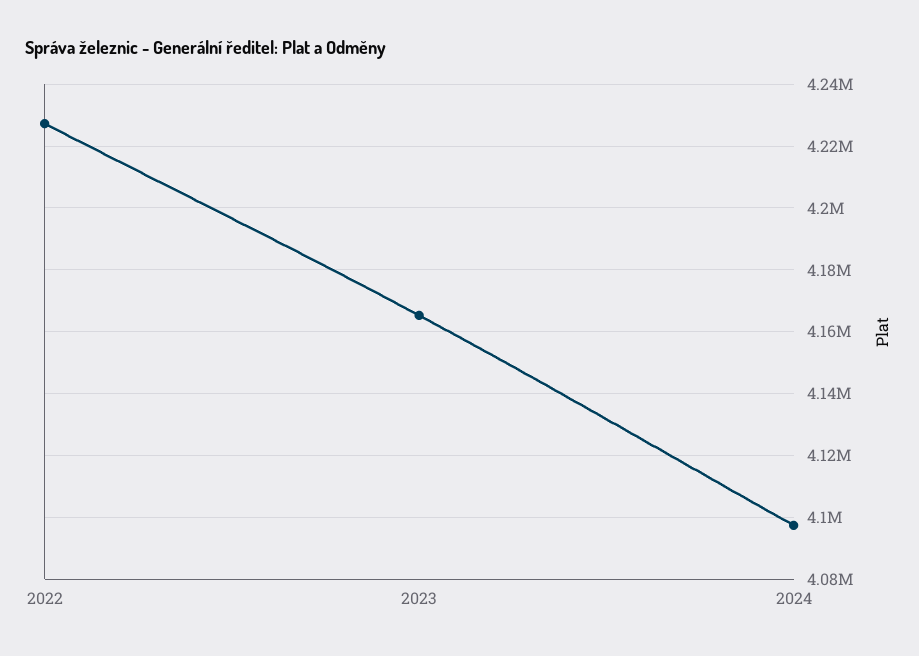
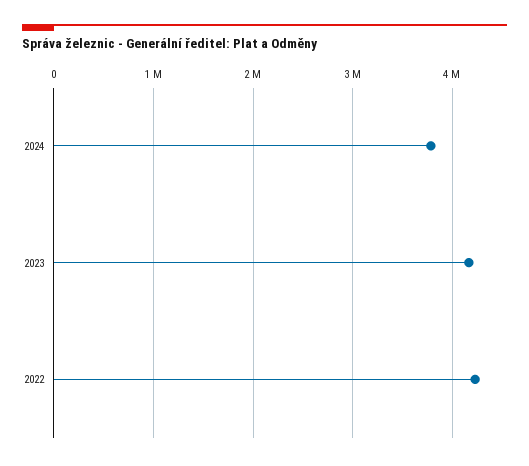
  {
    "2022": 4228000,
    "2023": 4166000,
-   "2024": 4098000
+   "2024": 3800000
  }

